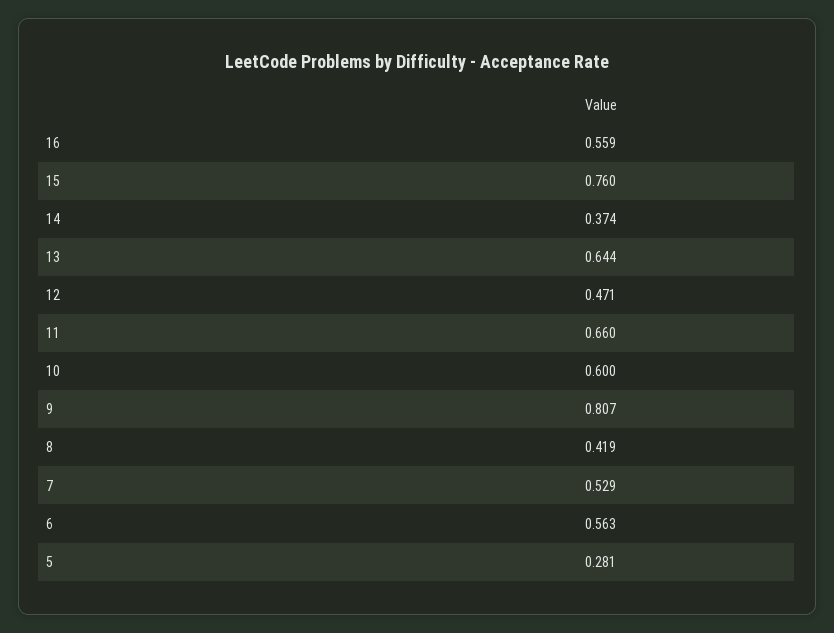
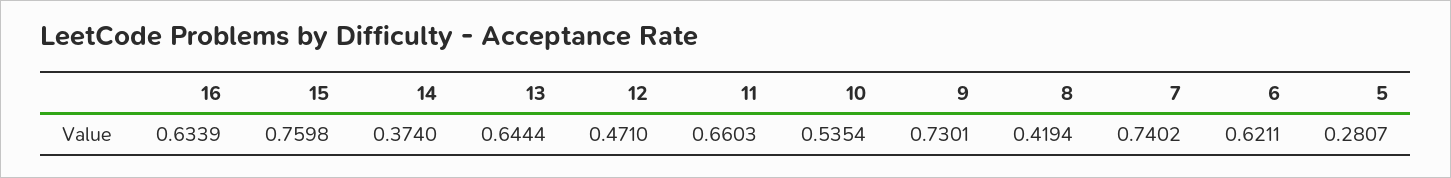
  {
-   "16": 0.559,
+   "16": 0.6339,
    "15": 0.7598,
    "14": 0.374,
    "13": 0.6444,
    "12": 0.471,
    "11": 0.6603,
-   "10": 0.6,
+   "10": 0.5354,
-   "9": 0.807,
+   "9": 0.7301,
    "8": 0.4194,
-   "7": 0.529,
+   "7": 0.7402,
-   "6": 0.563,
+   "6": 0.6211,
    "5": 0.2807
  }

